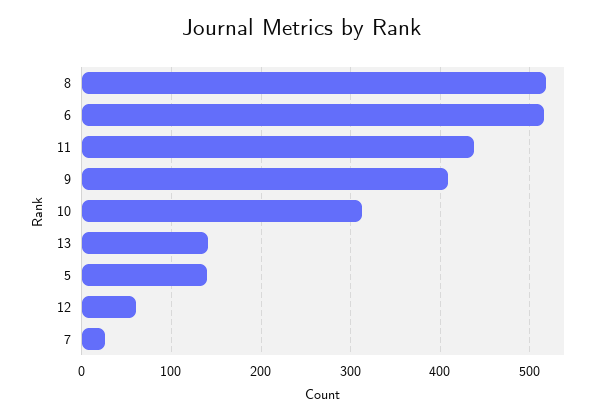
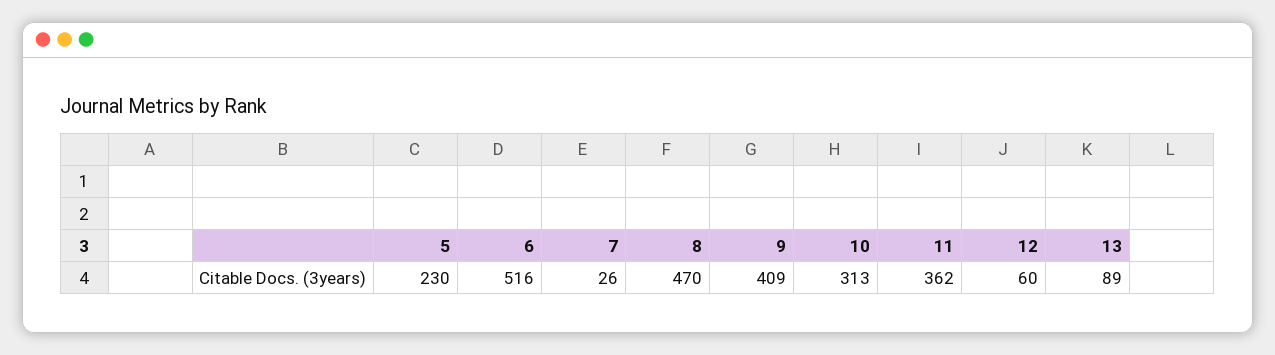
  {
-   "8": 520,
+   "8": 470,
    "6": 516,
-   "11": 440,
+   "11": 362,
    "9": 409,
    "10": 313,
-   "13": 140,
+   "13": 89,
-   "5": 140,
+   "5": 230,
    "12": 60,
    "7": 26
  }

